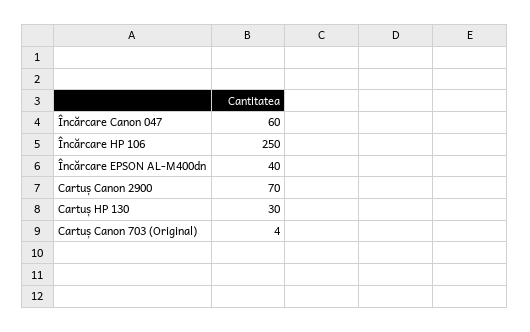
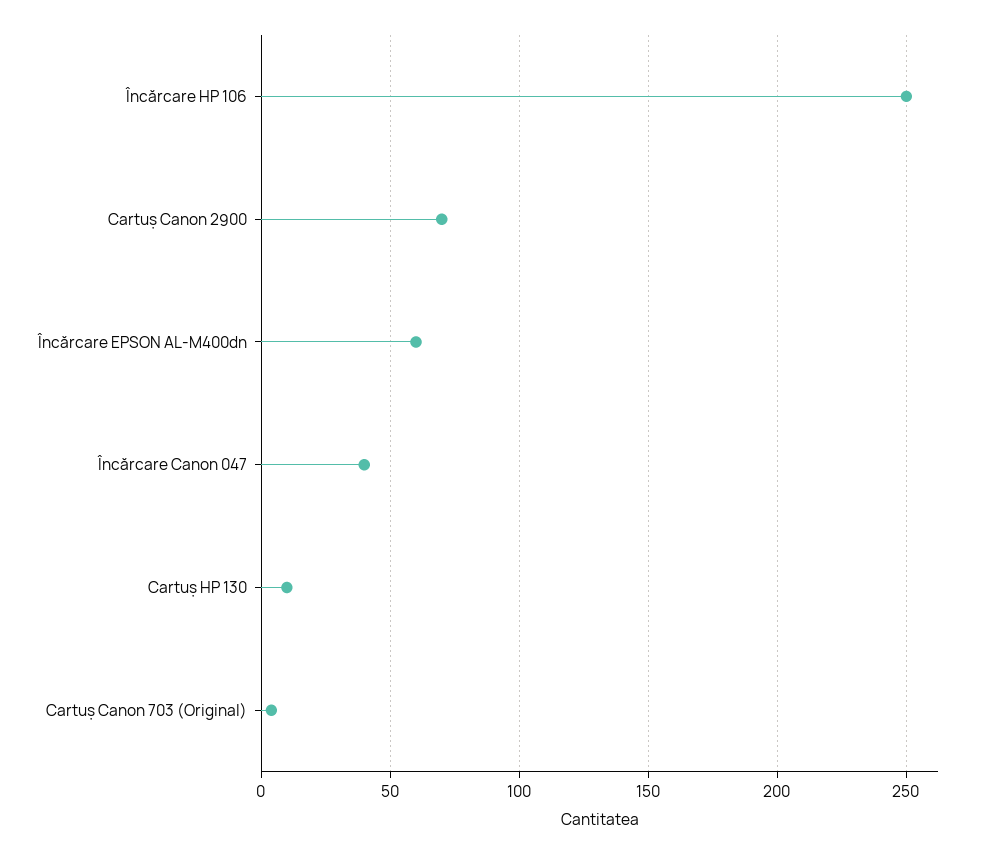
  {
-   "Încărcare Canon 047": 60,
+   "Încărcare Canon 047": 40,
    "Încărcare HP 106": 250,
-   "Încărcare EPSON AL-M400dn": 40,
+   "Încărcare EPSON AL-M400dn": 60,
    "Cartuș Canon 2900": 70,
-   "Cartuș HP 130": 30,
+   "Cartuș HP 130": 10,
    "Cartuș Canon 703 (Original)": 4
  }

